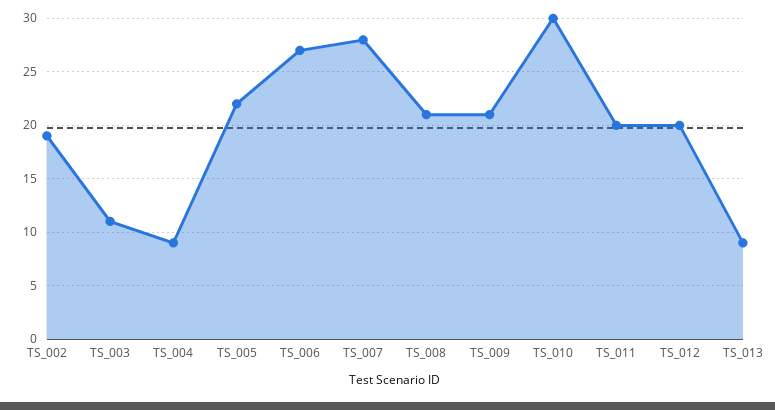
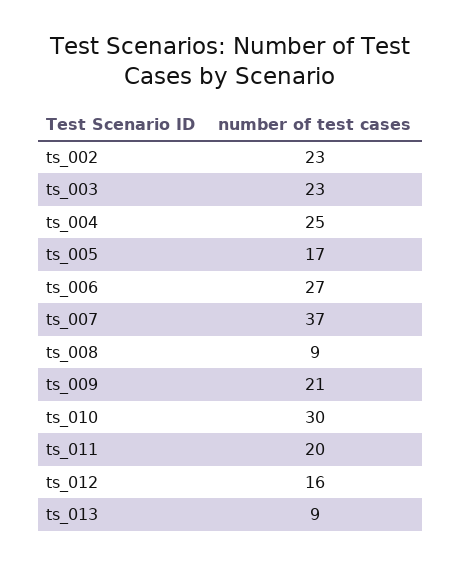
  {
-   "TS_002": 19,
+   "TS_002": 23,
-   "TS_003": 11,
+   "TS_003": 23,
-   "TS_004": 9,
+   "TS_004": 25,
-   "TS_005": 22,
+   "TS_005": 17,
    "TS_006": 27,
-   "TS_007": 28,
+   "TS_007": 37,
-   "TS_008": 21,
+   "TS_008": 9,
    "TS_009": 21,
    "TS_010": 30,
    "TS_011": 20,
-   "TS_012": 20,
+   "TS_012": 16,
    "TS_013": 9
  }

